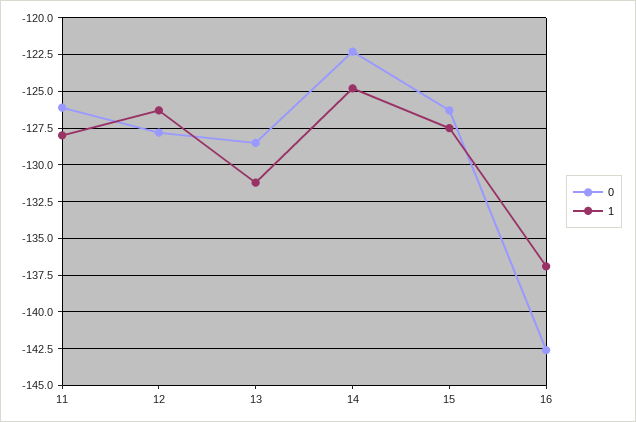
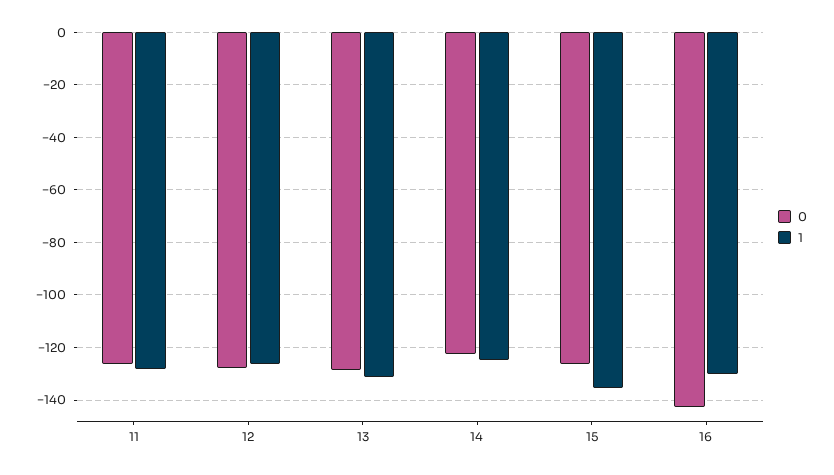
  {
    "0": {
      "11": -126,
      "12": -128,
      "13": -128.5,
      "14": -122.5,
      "15": -126.5,
      "16": -142.5
    },
    "1": {
      "11": -128,
      "12": -126.5,
      "13": -131,
      "14": -125,
-     "15": -127.5,
+     "15": -135,
-     "16": -137
+     "16": -130
    }
  }

